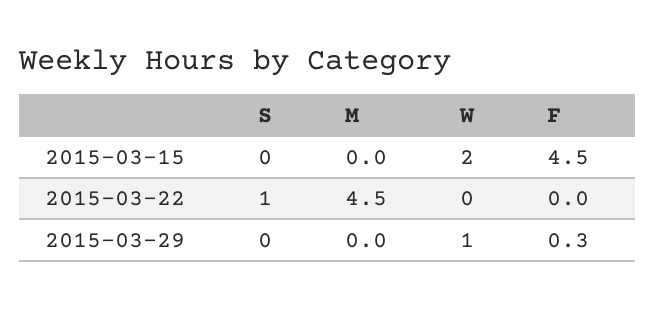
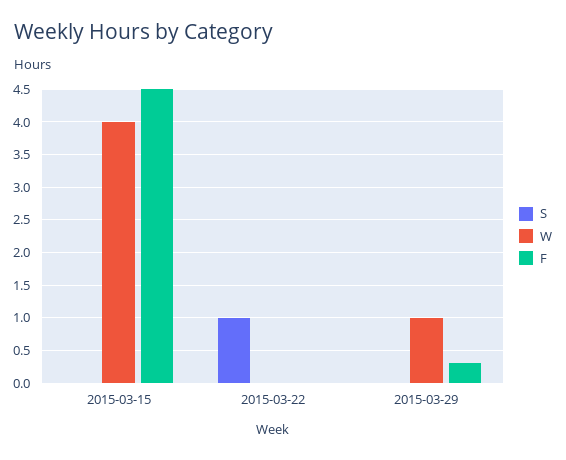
  {
    "S": {
      "2015-03-15": 0,
      "2015-03-22": 1,
      "2015-03-29": 0
    },
-   "M": {
-     "2015-03-15": 0,
-     "2015-03-22": 4.5,
-     "2015-03-29": 0
-   },
    "W": {
-     "2015-03-15": 2,
+     "2015-03-15": 4,
      "2015-03-22": 0,
      "2015-03-29": 1
    },
    "F": {
      "2015-03-15": 4.5,
      "2015-03-22": 0,
      "2015-03-29": 0.3
    }
  }

